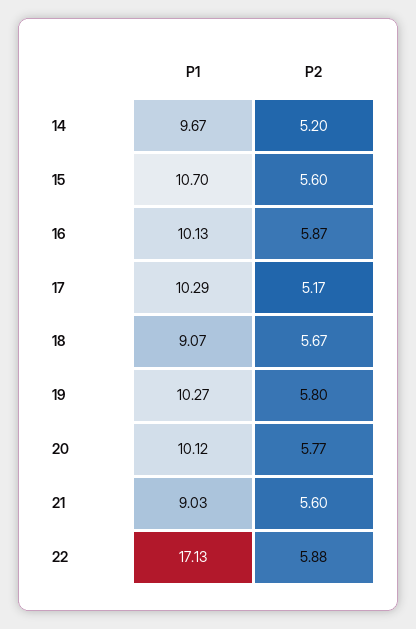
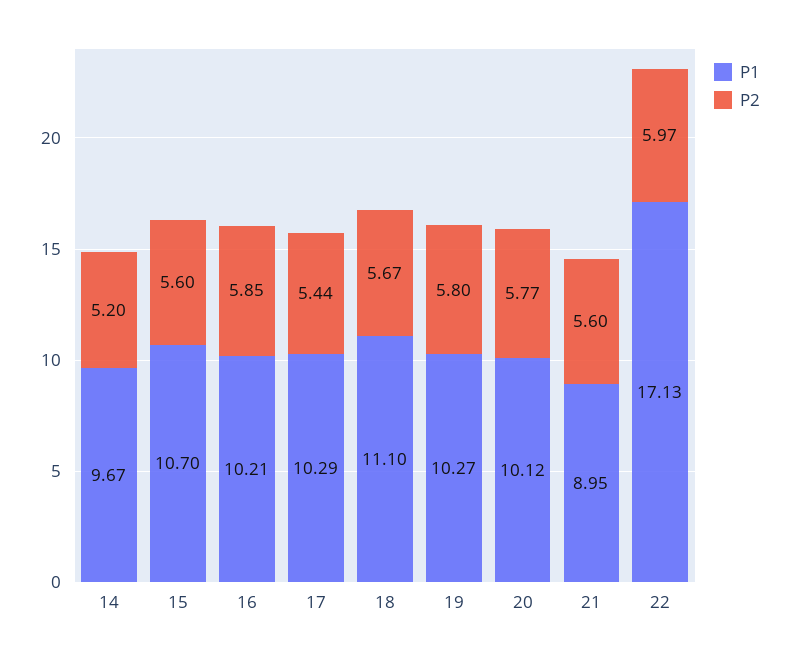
  {
    "P1": {
      "14": 9.67,
      "15": 10.7,
-     "16": 10.13,
+     "16": 10.21,
      "17": 10.29,
-     "18": 9.07,
+     "18": 11.1,
      "19": 10.27,
      "20": 10.12,
-     "21": 9.03,
+     "21": 8.95,
      "22": 17.13
    },
    "P2": {
      "14": 5.2,
      "15": 5.6,
-     "16": 5.87,
+     "16": 5.85,
-     "17": 5.17,
+     "17": 5.44,
      "18": 5.67,
      "19": 5.8,
      "20": 5.77,
      "21": 5.6,
-     "22": 5.88
+     "22": 5.97
    }
  }

